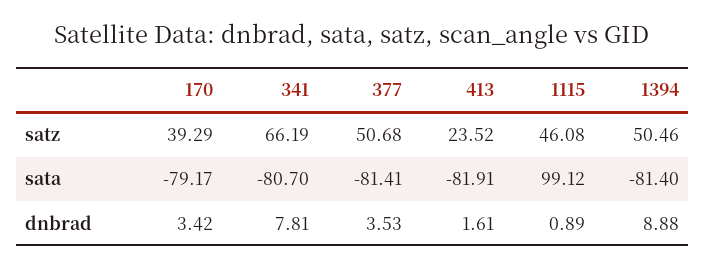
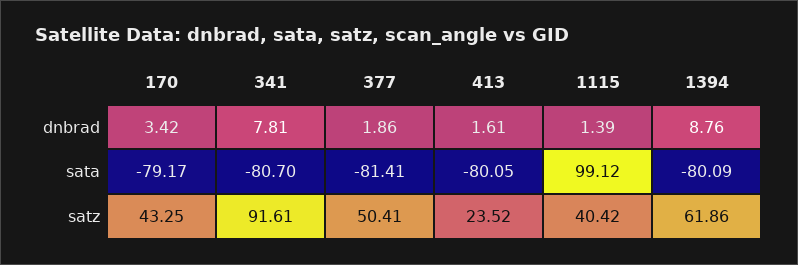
  {
    "170": {
-     "satz": 39.29,
+     "satz": 43.25,
      "sata": -79.17,
      "dnbrad": 3.42
    },
    "341": {
-     "satz": 66.19,
+     "satz": 91.61,
      "sata": -80.7,
      "dnbrad": 7.81
    },
    "377": {
-     "satz": 50.68,
+     "satz": 50.41,
      "sata": -81.41,
-     "dnbrad": 3.53
+     "dnbrad": 1.86
    },
    "413": {
      "satz": 23.52,
-     "sata": -81.91,
+     "sata": -80.05,
      "dnbrad": 1.61
    },
    "1115": {
-     "satz": 46.08,
+     "satz": 40.42,
      "sata": 99.12,
-     "dnbrad": 0.89
+     "dnbrad": 1.39
    },
    "1394": {
-     "satz": 50.46,
+     "satz": 61.86,
-     "sata": -81.4,
+     "sata": -80.09,
-     "dnbrad": 8.88
+     "dnbrad": 8.76
    }
  }

